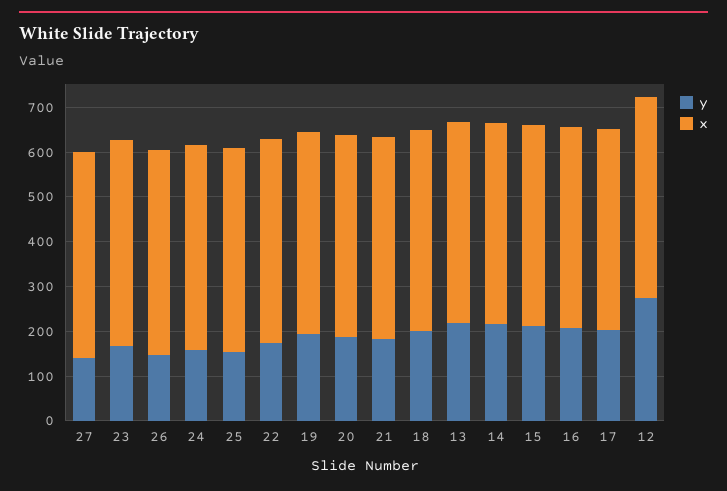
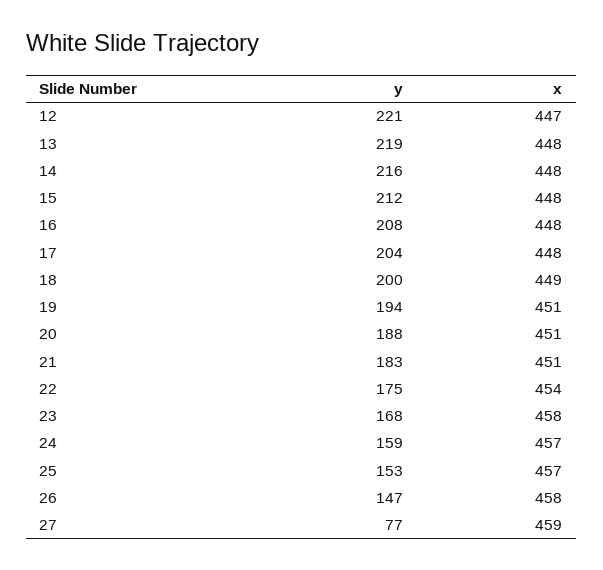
  {
    "y": {
-     "27": 140,
+     "27": 77,
      "23": 168,
      "26": 147,
      "24": 159,
      "25": 153,
      "22": 175,
      "19": 194,
      "20": 188,
      "21": 183,
      "18": 200,
      "13": 219,
      "14": 216,
      "15": 212,
      "16": 208,
      "17": 204,
-     "12": 280
+     "12": 221
    },
    "x": {
      "27": 459,
      "23": 458,
      "26": 458,
      "24": 457,
      "25": 457,
      "22": 454,
      "19": 451,
      "20": 451,
      "21": 451,
      "18": 449,
      "13": 448,
      "14": 448,
      "15": 448,
      "16": 448,
      "17": 448,
      "12": 447
    }
  }

